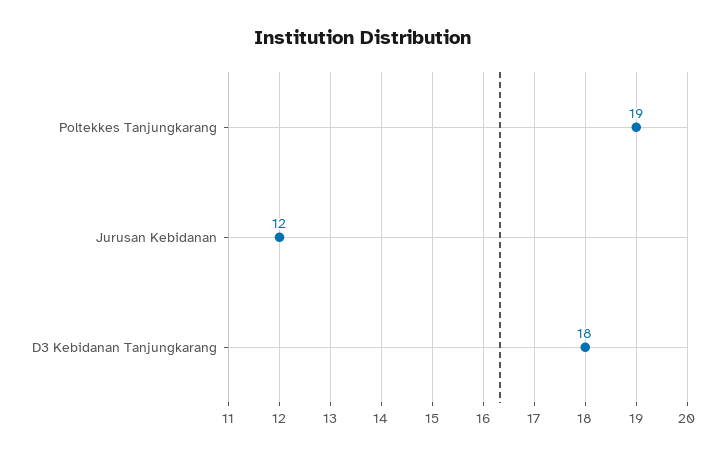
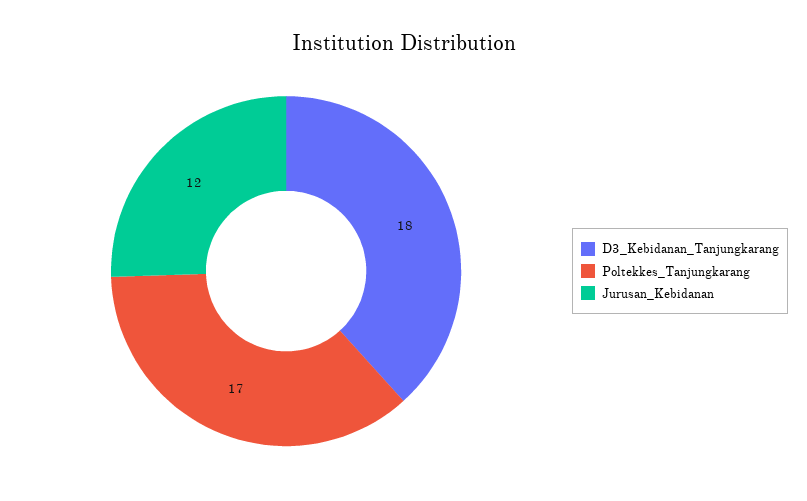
  {
-   "Poltekkes Tanjungkarang": 19,
+   "Poltekkes Tanjungkarang": 17,
    "Jurusan Kebidanan": 12,
    "D3 Kebidanan Tanjungkarang": 18
  }

